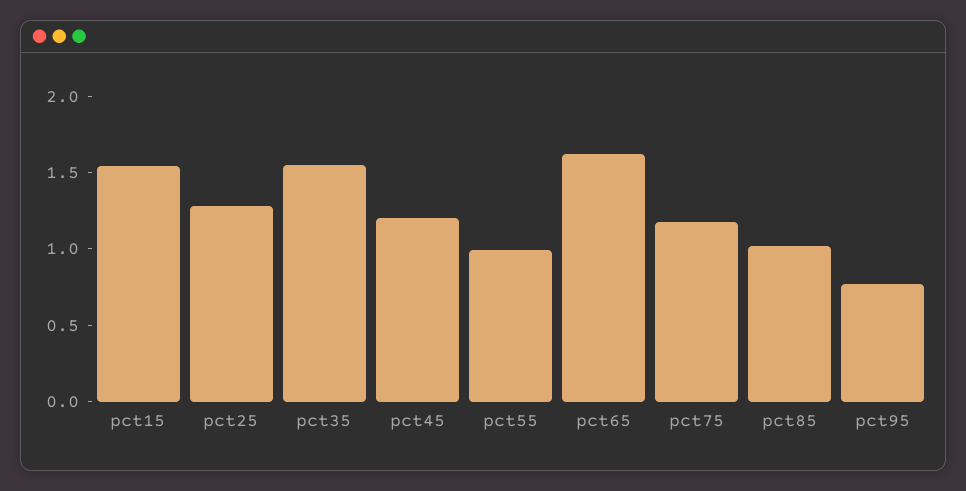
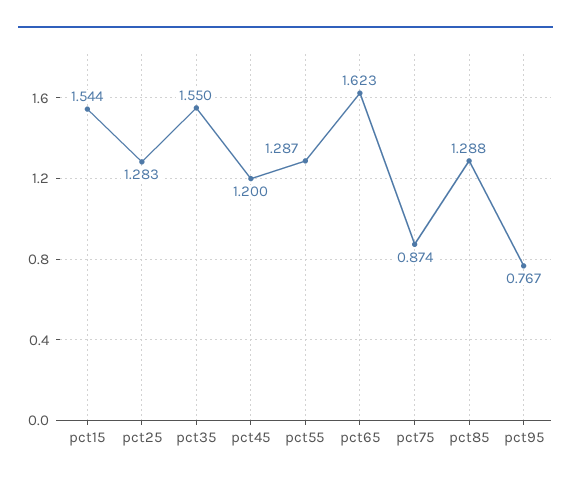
  {
    "pct15": 1.544,
    "pct25": 1.283,
    "pct35": 1.55,
    "pct45": 1.2,
-   "pct55": 1,
+   "pct55": 1.287,
    "pct65": 1.623,
-   "pct75": 1.2,
+   "pct75": 0.874,
-   "pct85": 1,
+   "pct85": 1.288,
    "pct95": 0.767
  }

